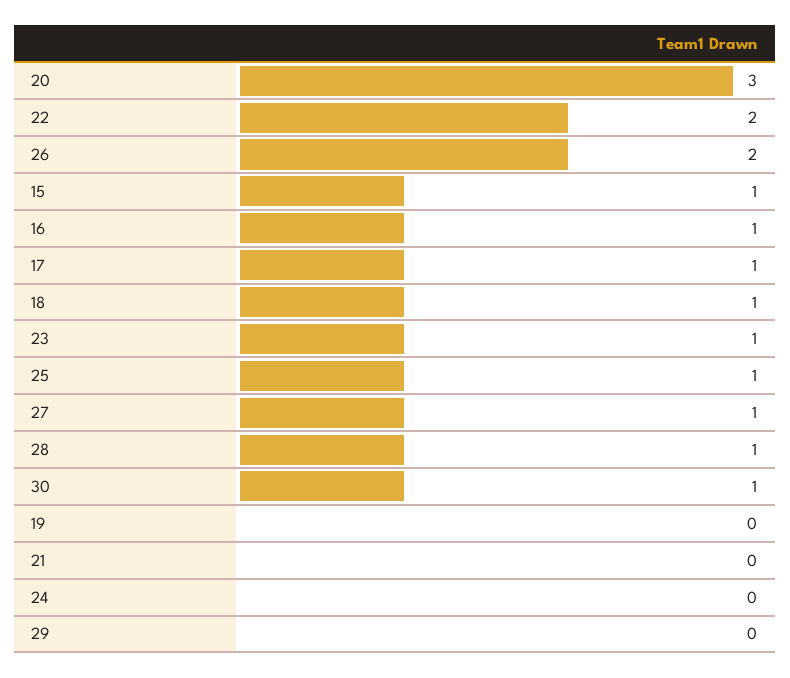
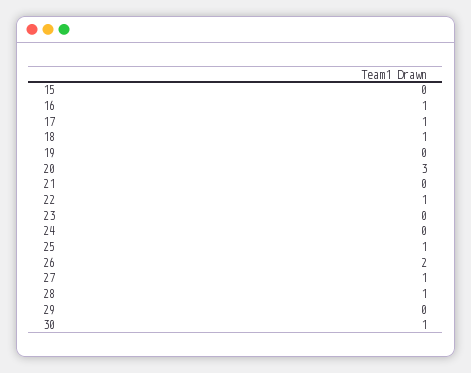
  {
    "20": 3,
-   "22": 2,
+   "22": 1,
    "26": 2,
-   "15": 1,
+   "15": 0,
    "16": 1,
    "17": 1,
    "18": 1,
-   "23": 1,
+   "23": 0,
    "25": 1,
    "27": 1,
    "28": 1,
    "30": 1,
    "19": 0,
    "21": 0,
    "24": 0,
    "29": 0
  }

